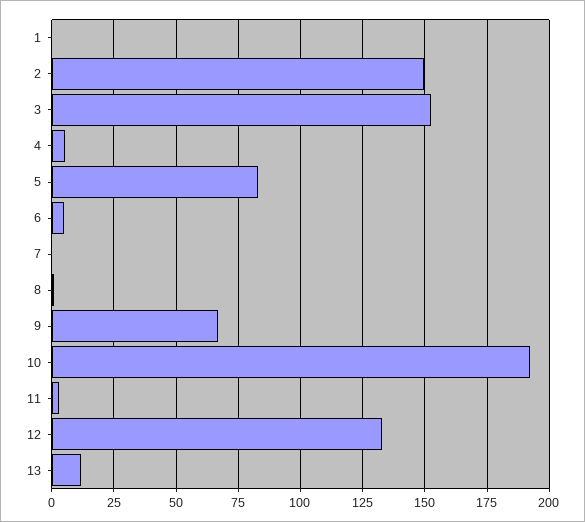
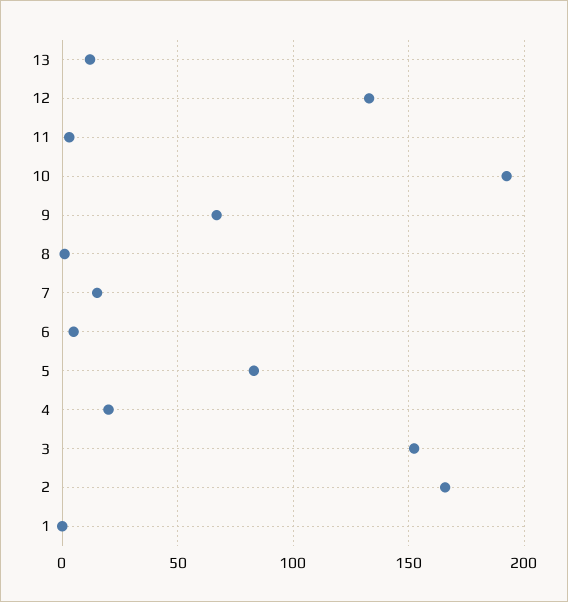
  {
    "1": 0,
-   "2": 150,
+   "2": 165,
    "3": 152.5,
-   "4": 5,
+   "4": 20,
    "5": 82.5,
    "6": 5,
-   "7": 0,
+   "7": 15,
    "8": 0,
    "9": 67.5,
    "10": 192.5,
    "11": 2.5,
    "12": 132.5,
    "13": 12.5
  }

